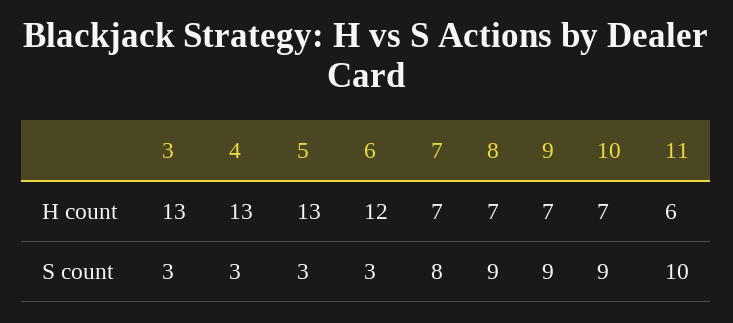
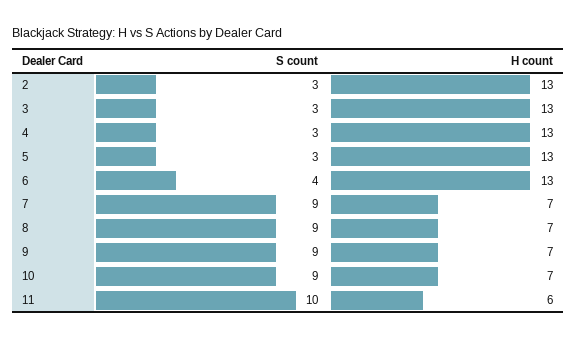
  {
    "3": {
      "H count": 13,
      "S count": 3
    },
    "4": {
      "H count": 13,
      "S count": 3
    },
    "5": {
      "H count": 13,
      "S count": 3
    },
    "6": {
-     "H count": 12,
+     "H count": 13,
-     "S count": 3
+     "S count": 4
    },
    "7": {
      "H count": 7,
-     "S count": 8
+     "S count": 9
    },
    "8": {
      "H count": 7,
      "S count": 9
    },
    "9": {
      "H count": 7,
      "S count": 9
    },
    "10": {
      "H count": 7,
      "S count": 9
    },
    "11": {
      "H count": 6,
      "S count": 10
-   }
+   },
+   "2": {
+     "S count": 3,
+     "H count": 13
+   }
  }

